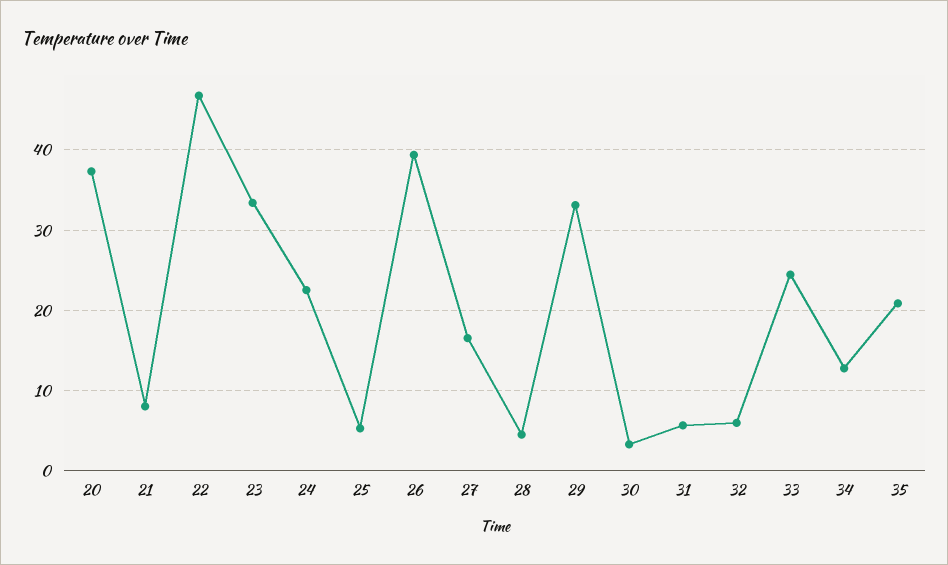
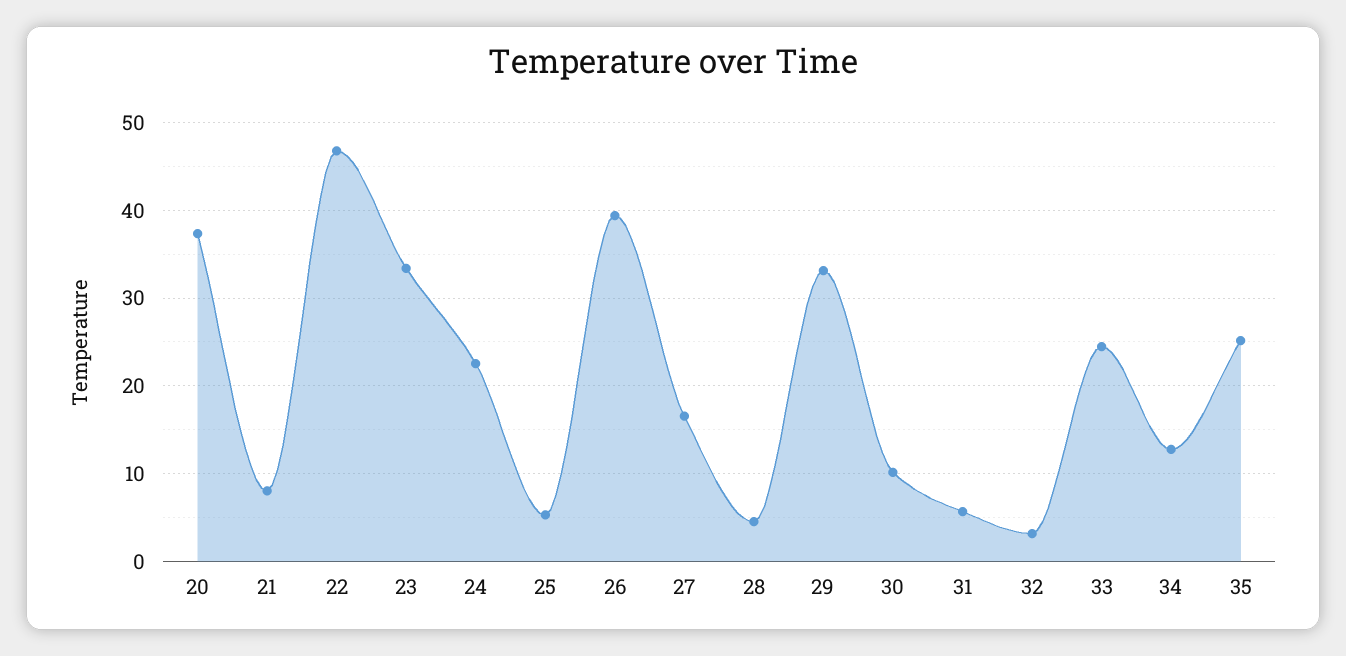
  {
    "20": 37,
    "21": 8,
    "22": 47,
    "23": 33,
    "24": 23,
    "25": 5,
    "26": 39,
    "27": 17,
    "28": 5,
    "29": 33,
-   "30": 3,
+   "30": 10,
    "31": 6,
-   "32": 6,
+   "32": 3,
    "33": 24,
    "34": 13,
-   "35": 21
+   "35": 25
  }

